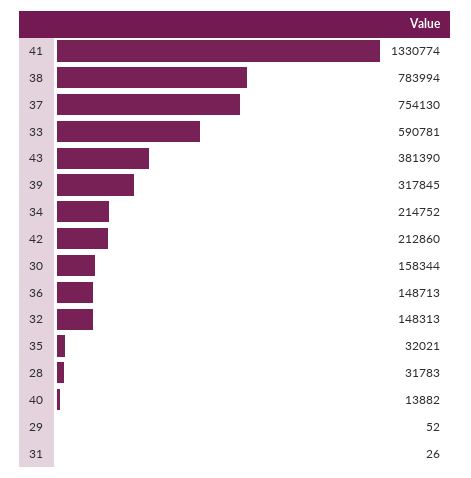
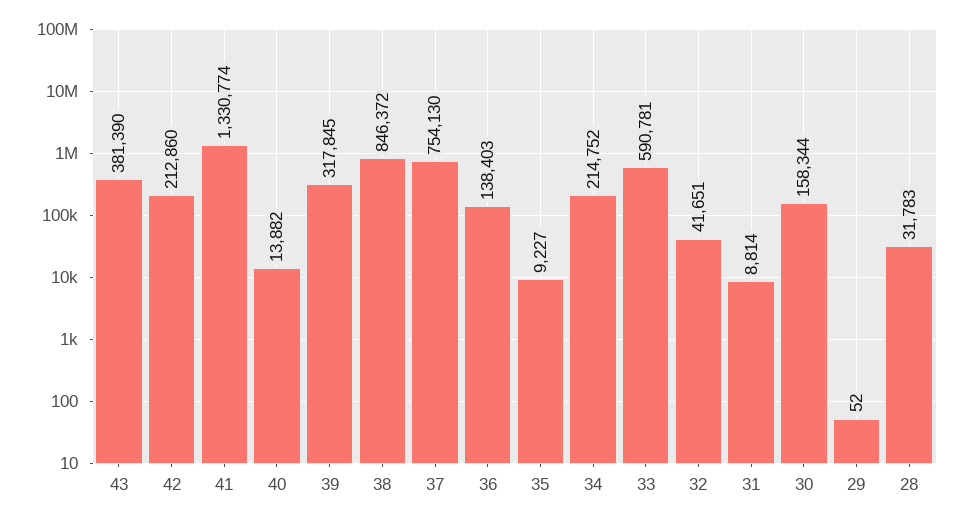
  {
    "41": 1330774,
-   "38": 783994,
+   "38": 846372,
    "37": 754130,
    "33": 590781,
    "43": 381390,
    "39": 317845,
    "34": 214752,
    "42": 212860,
    "30": 158344,
-   "36": 148713,
+   "36": 138403,
-   "32": 148313,
+   "32": 41651,
-   "35": 32021,
+   "35": 9227,
    "28": 31783,
    "40": 13882,
    "29": 52,
-   "31": 26
+   "31": 8814
  }

